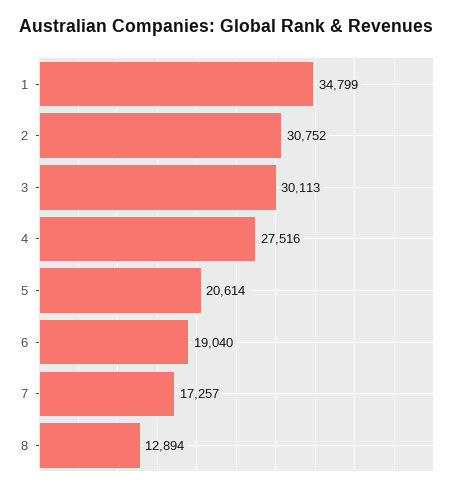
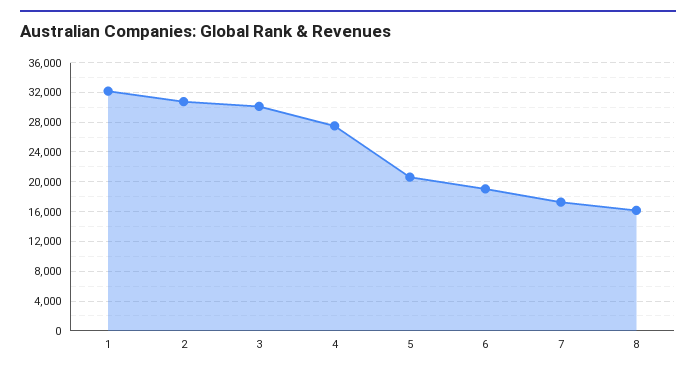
  {
-   "1": 34799,
+   "1": 32000,
    "2": 30752,
    "3": 30113,
    "4": 27516,
    "5": 20614,
    "6": 19040,
    "7": 17257,
-   "8": 12894
+   "8": 16000
  }

